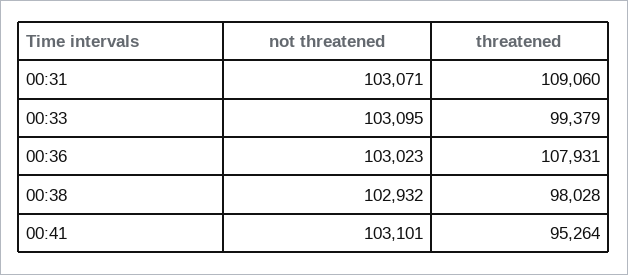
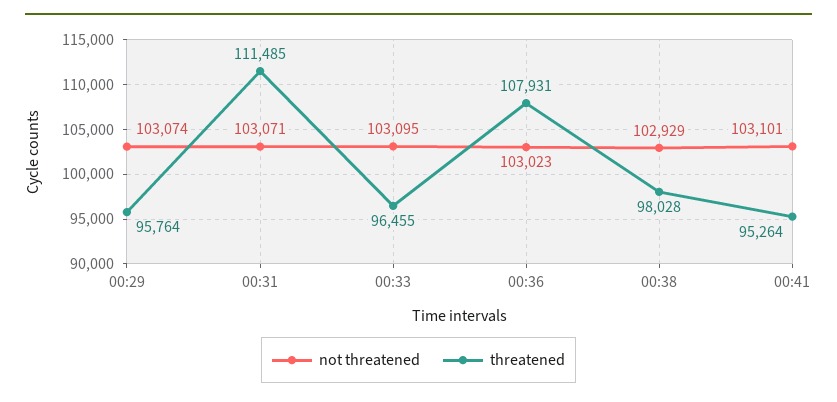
  {
    "not threatened": {
      "00:31": 103071,
      "00:33": 103095,
      "00:36": 103023,
-     "00:38": 102932,
+     "00:38": 102929,
-     "00:41": 103101
+     "00:41": 103101,
+     "00:29": 103074
    },
    "threatened": {
-     "00:31": 109060,
+     "00:31": 111485,
-     "00:33": 99379,
+     "00:33": 96455,
      "00:36": 107931,
      "00:38": 98028,
-     "00:41": 95264
+     "00:41": 95264,
+     "00:29": 95764
    }
  }

